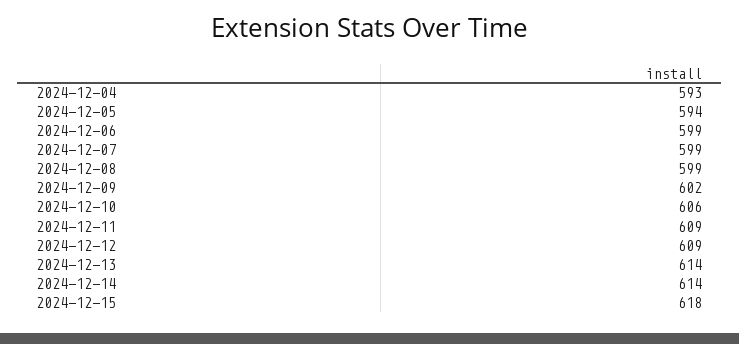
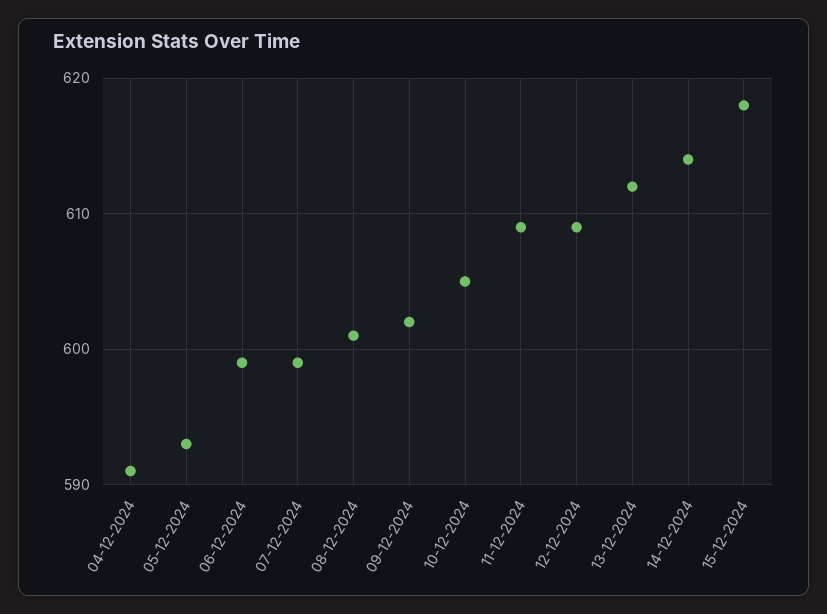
  {
-   "2024-12-04": 593,
+   "2024-12-04": 591,
-   "2024-12-05": 594,
+   "2024-12-05": 593,
    "2024-12-06": 599,
    "2024-12-07": 599,
-   "2024-12-08": 599,
+   "2024-12-08": 601,
    "2024-12-09": 602,
-   "2024-12-10": 606,
+   "2024-12-10": 605,
    "2024-12-11": 609,
    "2024-12-12": 609,
-   "2024-12-13": 614,
+   "2024-12-13": 612,
    "2024-12-14": 614,
    "2024-12-15": 618
  }

